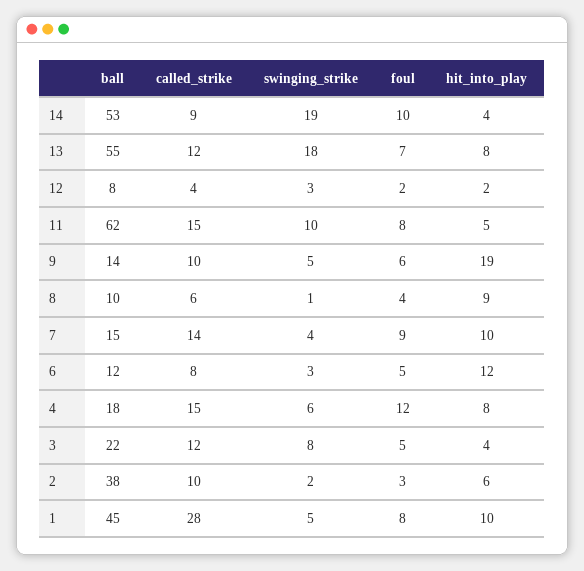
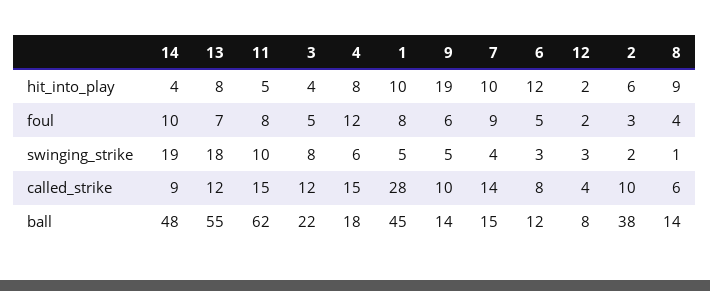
  {
    "ball": {
-     "14": 53,
+     "14": 48,
      "13": 55,
      "12": 8,
      "11": 62,
      "9": 14,
-     "8": 10,
+     "8": 14,
      "7": 15,
      "6": 12,
      "4": 18,
      "3": 22,
      "2": 38,
      "1": 45
    },
    "called_strike": {
      "14": 9,
      "13": 12,
      "12": 4,
      "11": 15,
      "9": 10,
      "8": 6,
      "7": 14,
      "6": 8,
      "4": 15,
      "3": 12,
      "2": 10,
      "1": 28
    },
    "swinging_strike": {
      "14": 19,
      "13": 18,
      "12": 3,
      "11": 10,
      "9": 5,
      "8": 1,
      "7": 4,
      "6": 3,
      "4": 6,
      "3": 8,
      "2": 2,
      "1": 5
    },
    "foul": {
      "14": 10,
      "13": 7,
      "12": 2,
      "11": 8,
      "9": 6,
      "8": 4,
      "7": 9,
      "6": 5,
      "4": 12,
      "3": 5,
      "2": 3,
      "1": 8
    },
    "hit_into_play": {
      "14": 4,
      "13": 8,
      "12": 2,
      "11": 5,
      "9": 19,
      "8": 9,
      "7": 10,
      "6": 12,
      "4": 8,
      "3": 4,
      "2": 6,
      "1": 10
    }
  }

